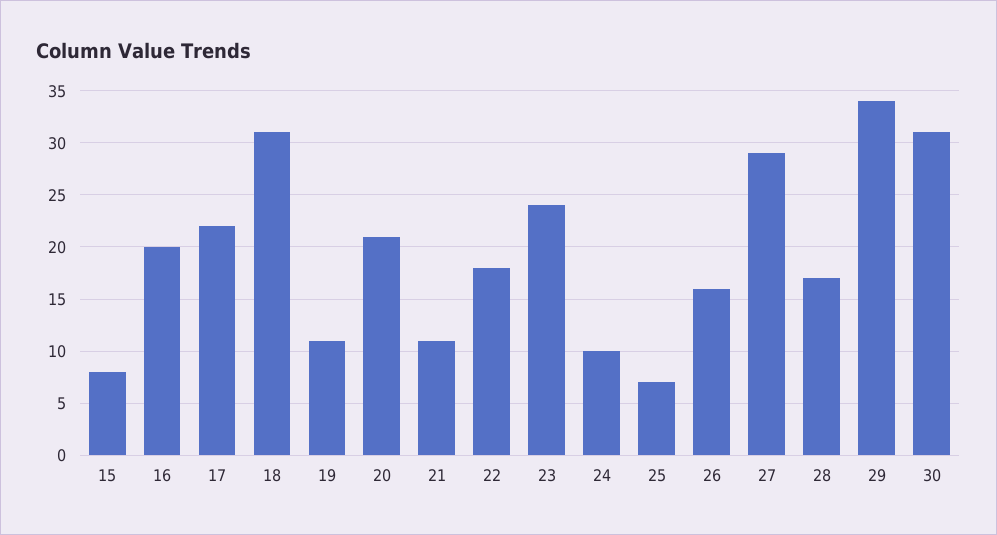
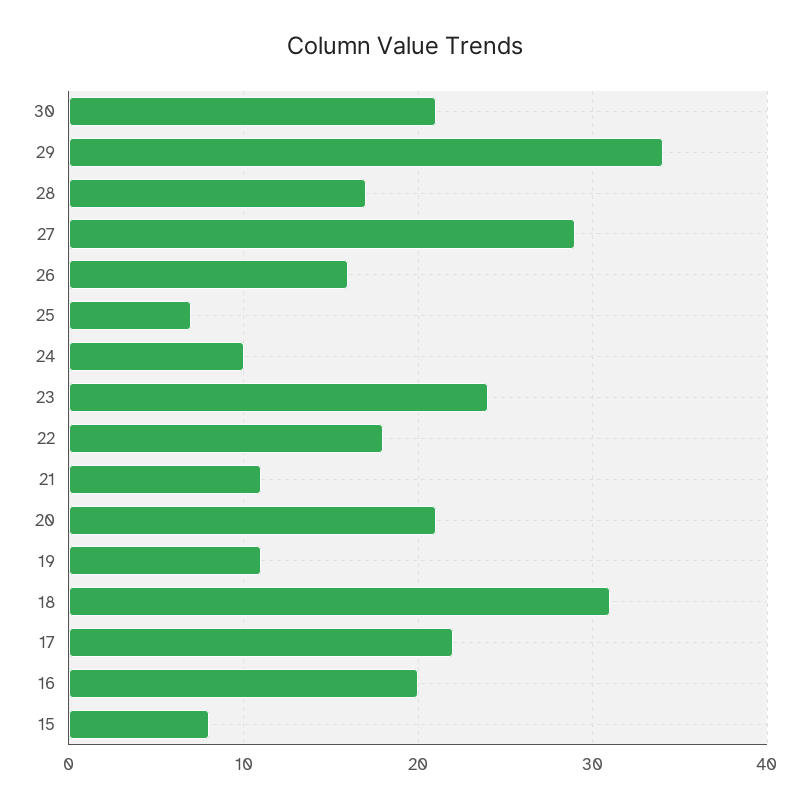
  {
    "15": 8,
    "16": 20,
    "17": 22,
    "18": 31,
    "19": 11,
    "20": 21,
    "21": 11,
    "22": 18,
    "23": 24,
    "24": 10,
    "25": 7,
    "26": 16,
    "27": 29,
    "28": 17,
    "29": 34,
-   "30": 31
+   "30": 21
  }

